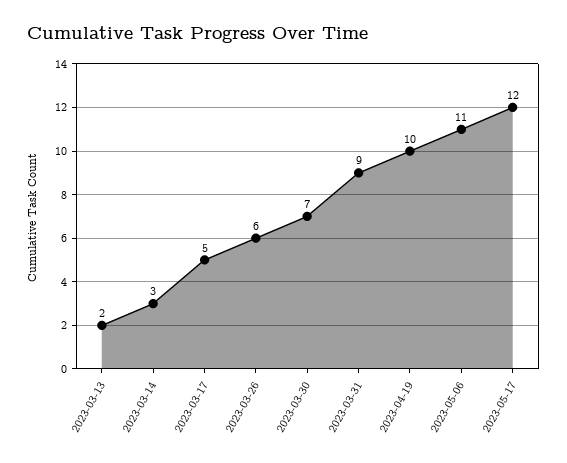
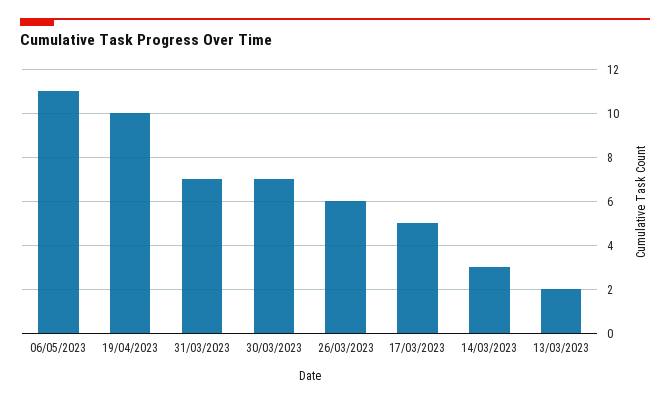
  {
    "2023-03-13": 2,
    "2023-03-14": 3,
    "2023-03-17": 5,
    "2023-03-26": 6,
    "2023-03-30": 7,
-   "2023-03-31": 9,
+   "2023-03-31": 7,
    "2023-04-19": 10,
-   "2023-05-06": 11,
+   "2023-05-06": 11
-   "2023-05-17": 12
  }

